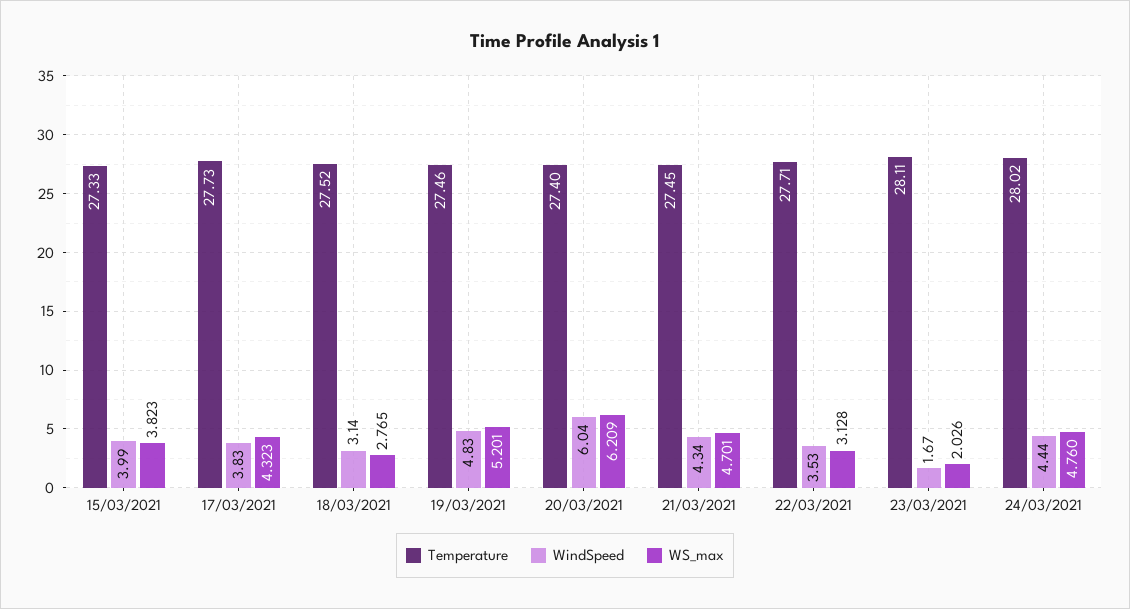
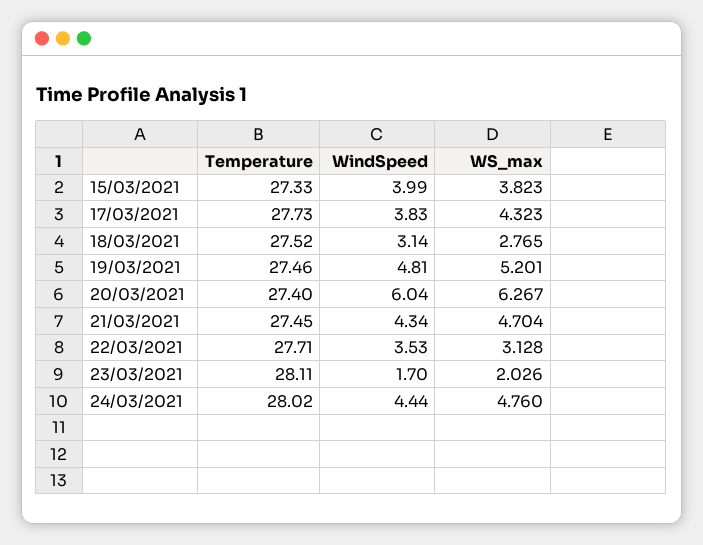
  {
    "Temperature": {
      "15/03/2021": 27.33,
      "17/03/2021": 27.73,
      "18/03/2021": 27.52,
      "19/03/2021": 27.46,
      "20/03/2021": 27.4,
      "21/03/2021": 27.45,
      "22/03/2021": 27.71,
      "23/03/2021": 28.11,
      "24/03/2021": 28.02
    },
    "WindSpeed": {
      "15/03/2021": 3.99,
      "17/03/2021": 3.83,
      "18/03/2021": 3.14,
-     "19/03/2021": 4.83,
+     "19/03/2021": 4.81,
      "20/03/2021": 6.04,
      "21/03/2021": 4.34,
      "22/03/2021": 3.53,
-     "23/03/2021": 1.67,
+     "23/03/2021": 1.7,
      "24/03/2021": 4.44
    },
    "WS_max": {
      "15/03/2021": 3.823,
      "17/03/2021": 4.323,
      "18/03/2021": 2.765,
      "19/03/2021": 5.201,
-     "20/03/2021": 6.209,
+     "20/03/2021": 6.267,
-     "21/03/2021": 4.701,
+     "21/03/2021": 4.704,
      "22/03/2021": 3.128,
      "23/03/2021": 2.026,
      "24/03/2021": 4.76
    }
  }

